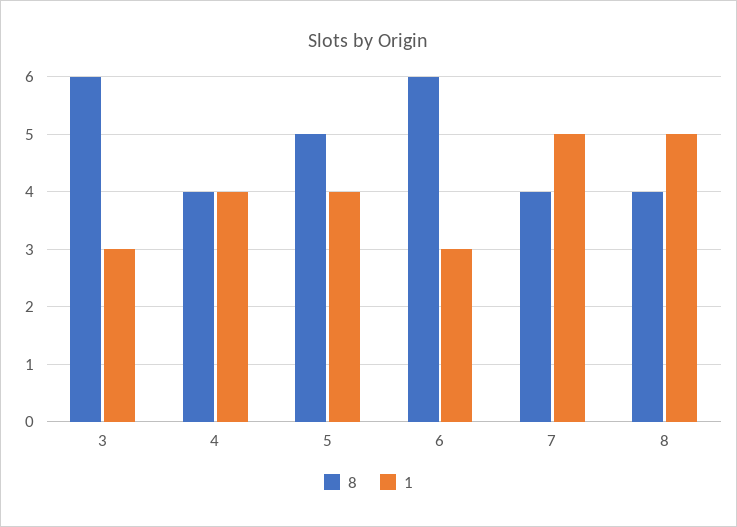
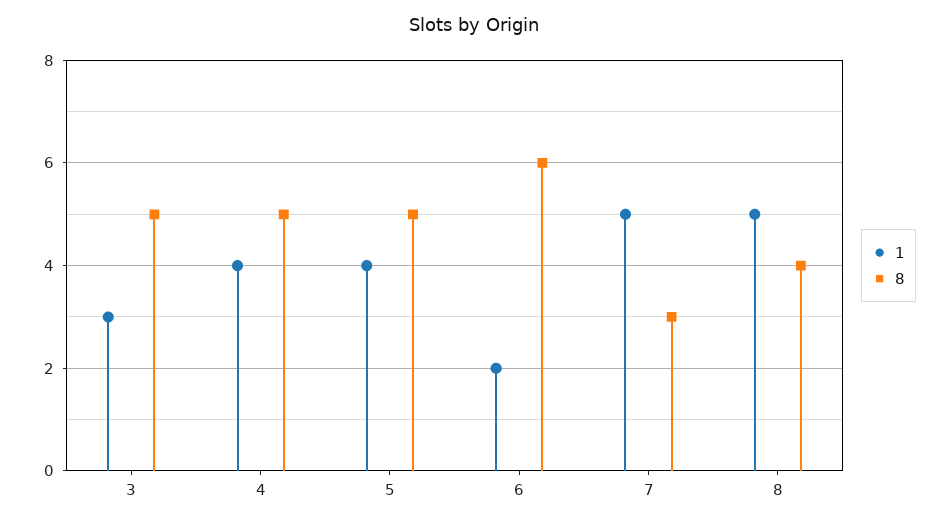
  {
    "8": {
-     "3": 6,
+     "3": 5,
-     "4": 4,
+     "4": 5,
      "5": 5,
      "6": 6,
-     "7": 4,
+     "7": 3,
      "8": 4
    },
    "1": {
      "3": 3,
      "4": 4,
      "5": 4,
-     "6": 3,
+     "6": 2,
      "7": 5,
      "8": 5
    }
  }

